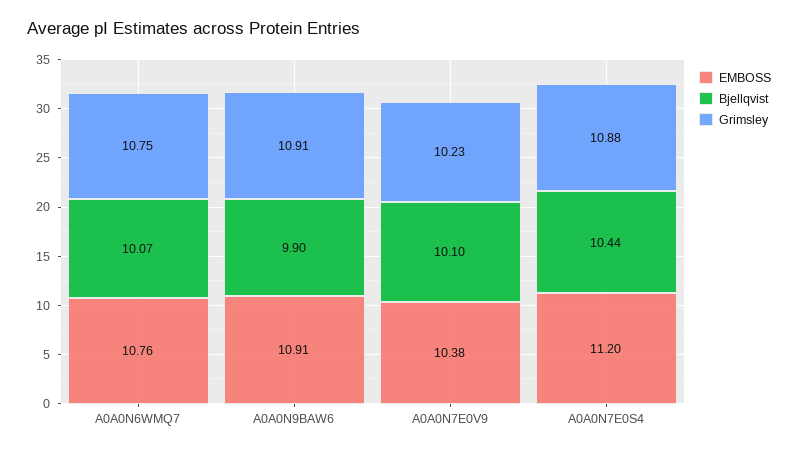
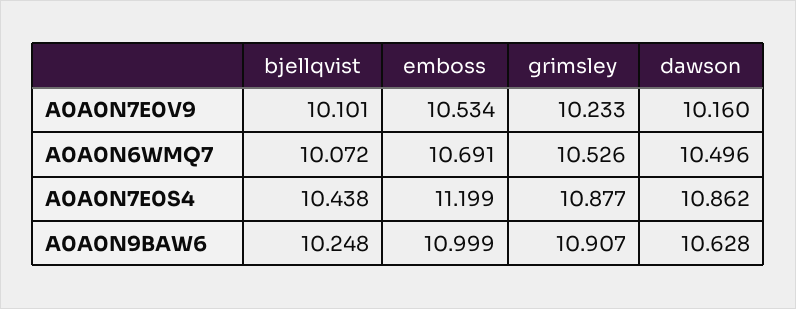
  {
    "EMBOSS": {
-     "A0A0N6WMQ7": 10.76,
+     "A0A0N6WMQ7": 10.691,
-     "A0A0N9BAW6": 10.91,
+     "A0A0N9BAW6": 10.999,
-     "A0A0N7E0V9": 10.38,
+     "A0A0N7E0V9": 10.534,
      "A0A0N7E0S4": 11.199
    },
    "Bjellqvist": {
      "A0A0N6WMQ7": 10.072,
-     "A0A0N9BAW6": 9.9,
+     "A0A0N9BAW6": 10.248,
      "A0A0N7E0V9": 10.101,
      "A0A0N7E0S4": 10.438
    },
    "Grimsley": {
-     "A0A0N6WMQ7": 10.75,
+     "A0A0N6WMQ7": 10.526,
      "A0A0N9BAW6": 10.907,
      "A0A0N7E0V9": 10.233,
      "A0A0N7E0S4": 10.877
-   }
+   },
+   "dawson": {
+     "A0A0N7E0V9": 10.16,
+     "A0A0N6WMQ7": 10.496,
+     "A0A0N7E0S4": 10.862,
+     "A0A0N9BAW6": 10.628
+   }
  }

